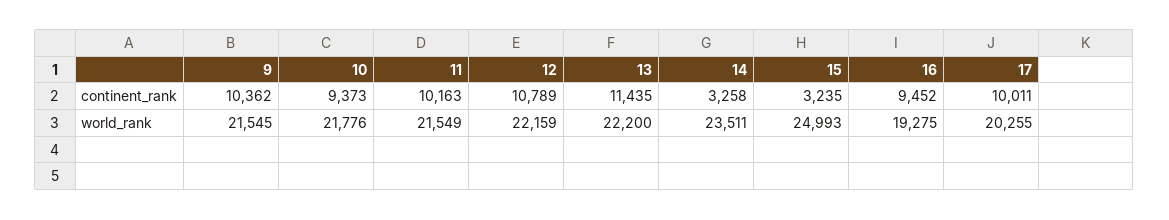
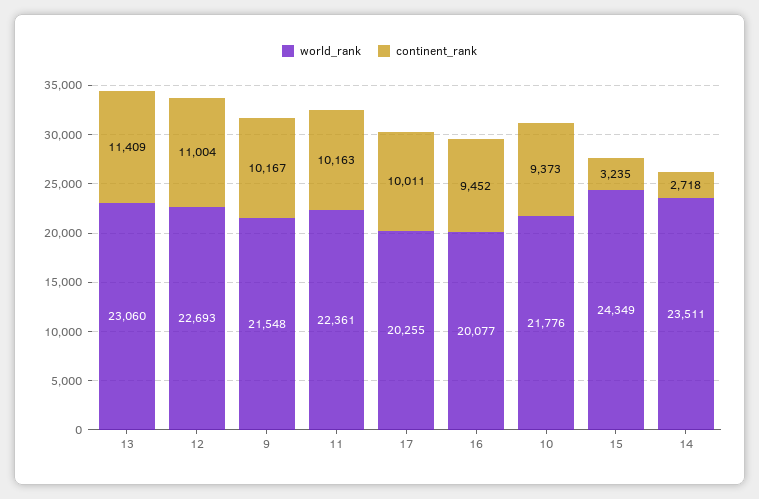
  {
    "continent_rank": {
-     "9": 10362,
+     "9": 10167,
      "10": 9373,
      "11": 10163,
-     "12": 10789,
+     "12": 11004,
-     "13": 11435,
+     "13": 11409,
-     "14": 3258,
+     "14": 2718,
      "15": 3235,
      "16": 9452,
      "17": 10011
    },
    "world_rank": {
-     "9": 21545,
+     "9": 21548,
      "10": 21776,
-     "11": 21549,
+     "11": 22361,
-     "12": 22159,
+     "12": 22693,
-     "13": 22200,
+     "13": 23060,
      "14": 23511,
-     "15": 24993,
+     "15": 24349,
-     "16": 19275,
+     "16": 20077,
      "17": 20255
    }
  }

